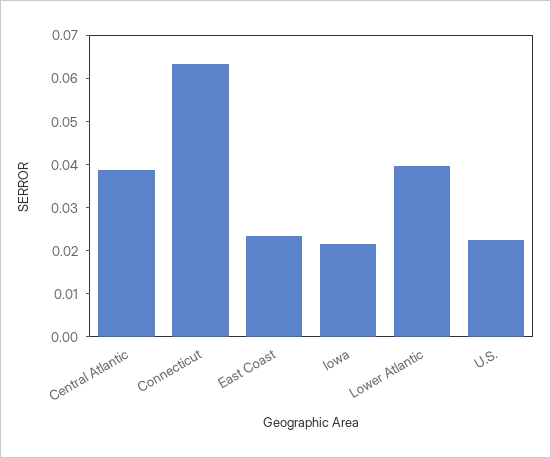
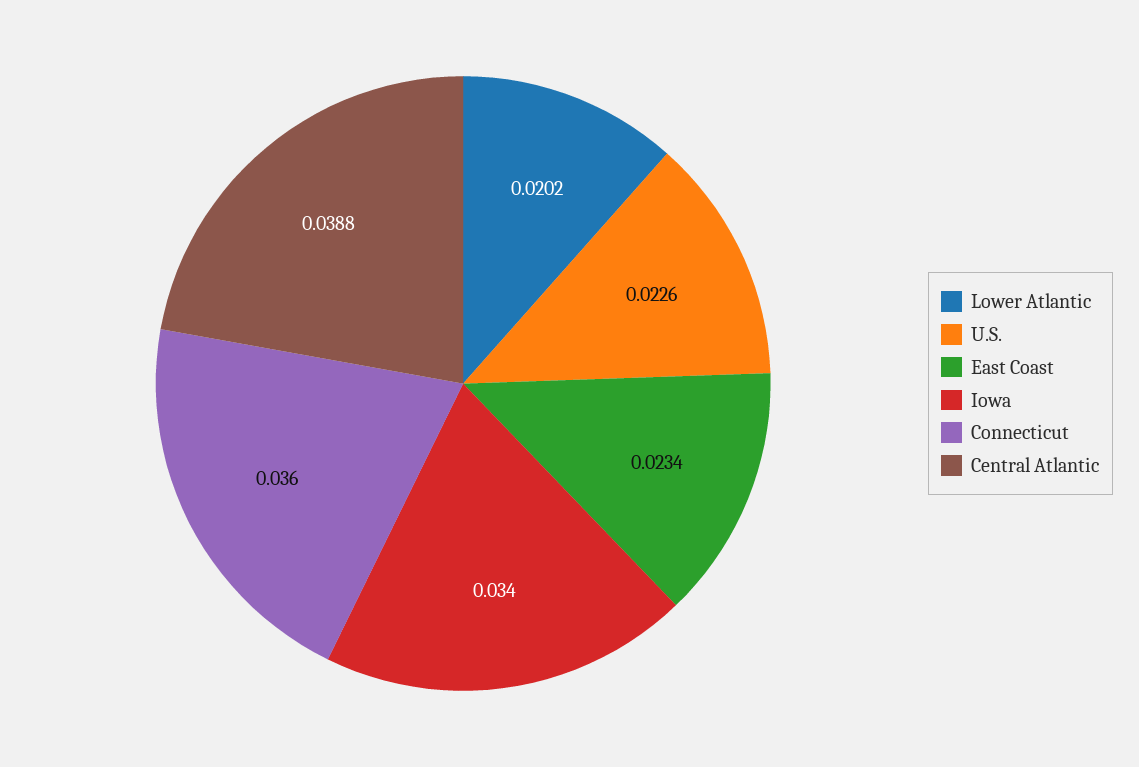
  {
    "Central Atlantic": 0.0388,
-   "Connecticut": 0.064,
+   "Connecticut": 0.036,
    "East Coast": 0.0234,
-   "Iowa": 0.022,
+   "Iowa": 0.034,
-   "Lower Atlantic": 0.04,
+   "Lower Atlantic": 0.0202,
    "U.S.": 0.0226
  }

